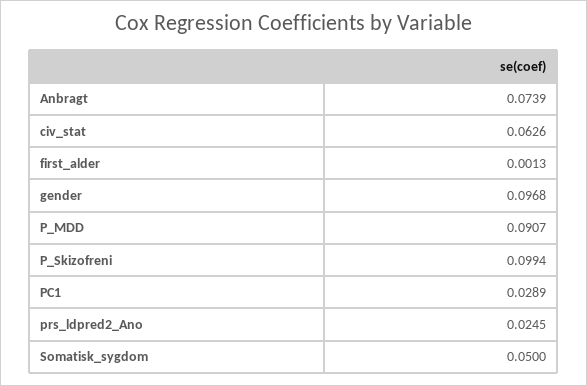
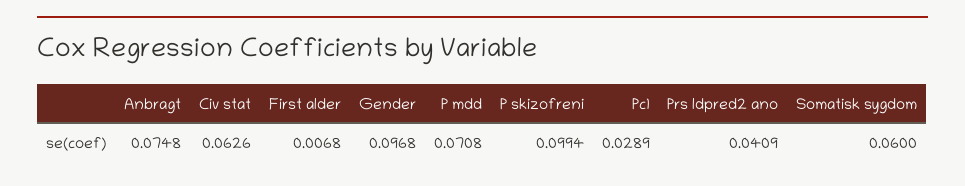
  {
-   "Anbragt": 0.0739,
+   "Anbragt": 0.0748,
    "civ_stat": 0.0626,
-   "first_alder": 0.0013,
+   "first_alder": 0.0068,
    "gender": 0.0968,
-   "P_MDD": 0.0907,
+   "P_MDD": 0.0708,
    "P_Skizofreni": 0.0994,
    "PC1": 0.0289,
-   "prs_ldpred2_Ano": 0.0245,
+   "prs_ldpred2_Ano": 0.0409,
-   "Somatisk_sygdom": 0.05
+   "Somatisk_sygdom": 0.06
  }

